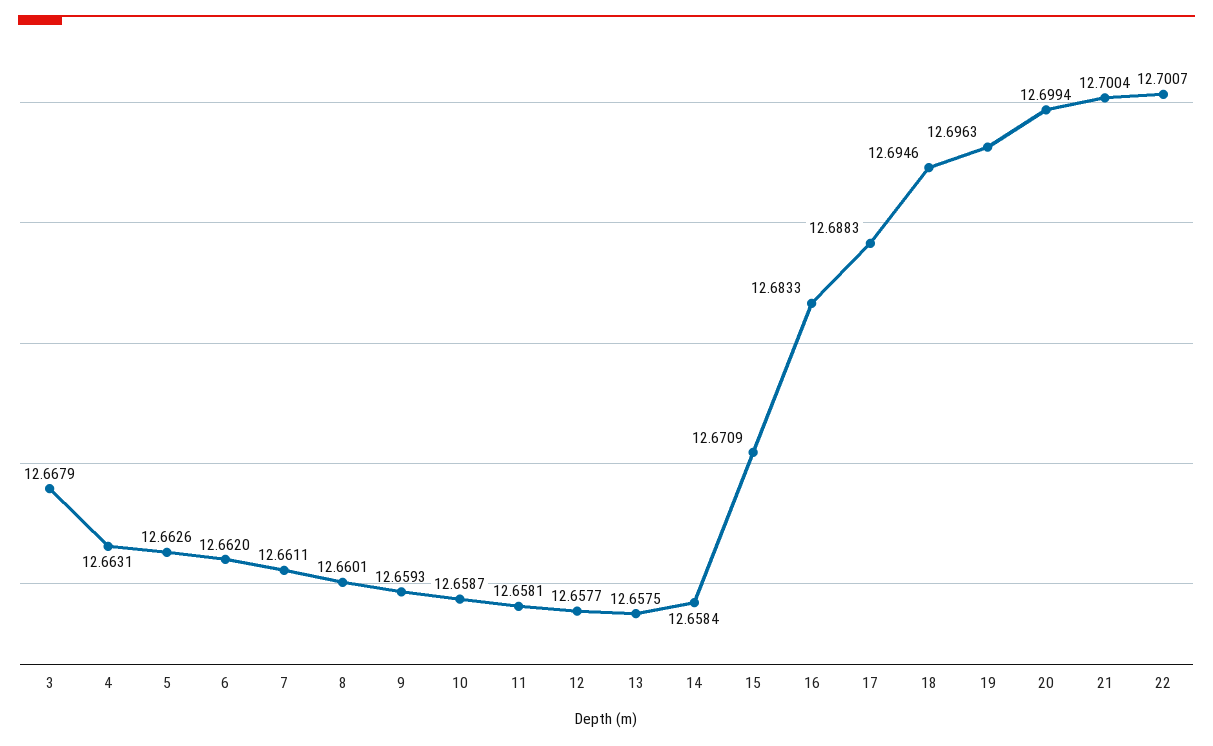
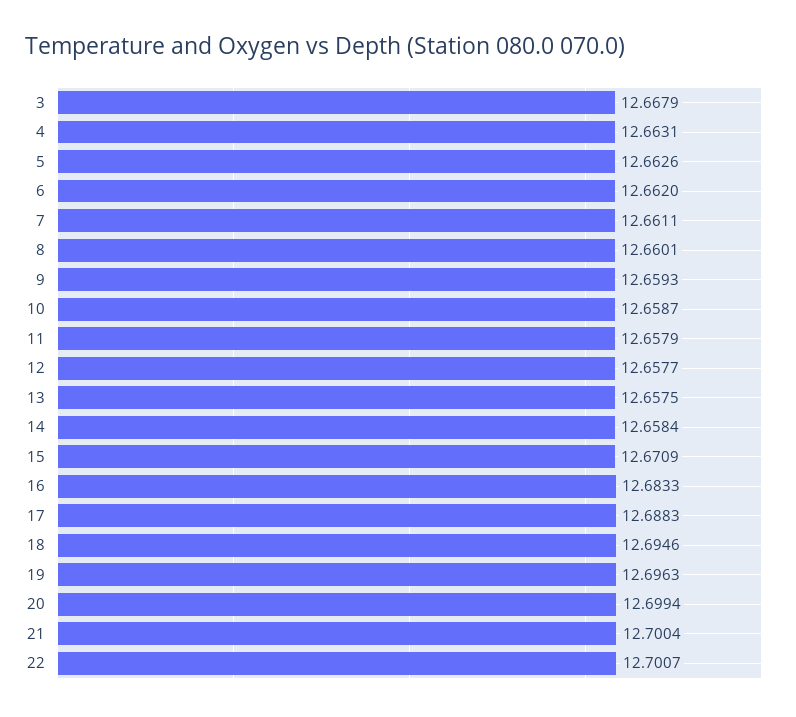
  {
    "3": 12.6679,
    "4": 12.6631,
    "5": 12.6626,
    "6": 12.662,
    "7": 12.6611,
    "8": 12.6601,
    "9": 12.6593,
    "10": 12.6587,
-   "11": 12.6581,
+   "11": 12.6579,
    "12": 12.6577,
    "13": 12.6575,
    "14": 12.6584,
    "15": 12.6709,
    "16": 12.6833,
    "17": 12.6883,
    "18": 12.6946,
    "19": 12.6963,
    "20": 12.6994,
    "21": 12.7004,
    "22": 12.7007
  }

